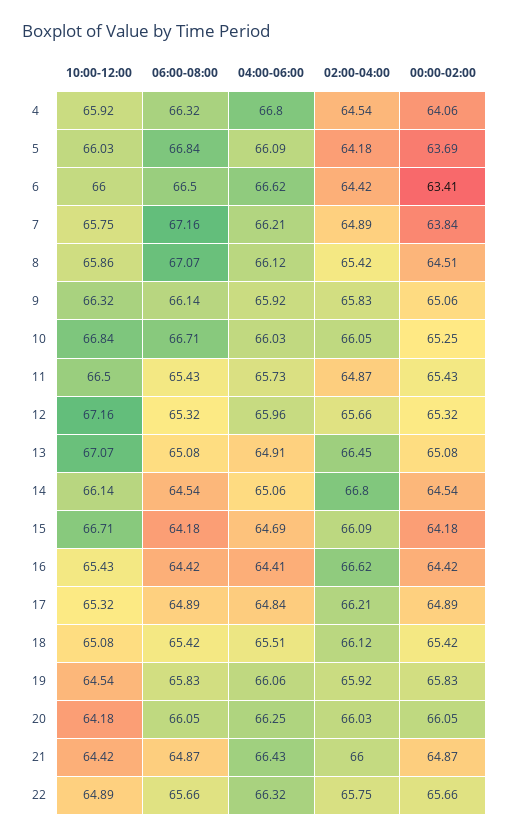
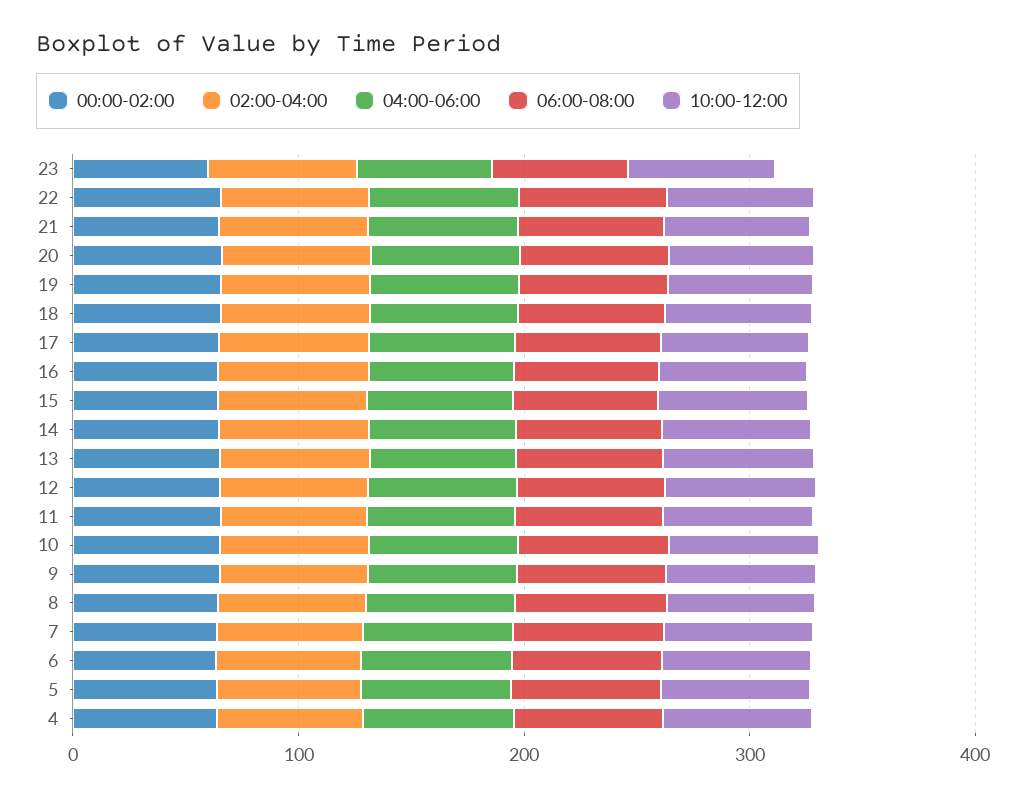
  {
    "10:00-12:00": {
      "4": 65.92,
      "5": 66.03,
      "6": 66,
      "7": 65.75,
      "8": 65.86,
      "9": 66.32,
      "10": 66.84,
      "11": 66.5,
      "12": 67.16,
      "13": 67.07,
      "14": 66.14,
      "15": 66.71,
      "16": 65.43,
      "17": 65.32,
      "18": 65.08,
      "19": 64.54,
      "20": 64.18,
      "21": 64.42,
-     "22": 64.89
+     "22": 64.89,
+     "23": 60
    },
    "06:00-08:00": {
      "4": 66.32,
      "5": 66.84,
      "6": 66.5,
      "7": 67.16,
      "8": 67.07,
      "9": 66.14,
      "10": 66.71,
      "11": 65.43,
      "12": 65.32,
      "13": 65.08,
      "14": 64.54,
      "15": 64.18,
      "16": 64.42,
      "17": 64.89,
      "18": 65.42,
      "19": 65.83,
      "20": 66.05,
      "21": 64.87,
-     "22": 65.66
+     "22": 65.66,
+     "23": 60
    },
    "04:00-06:00": {
      "4": 66.8,
      "5": 66.09,
      "6": 66.62,
      "7": 66.21,
      "8": 66.12,
      "9": 65.92,
      "10": 66.03,
      "11": 65.73,
      "12": 65.96,
      "13": 64.91,
      "14": 65.06,
      "15": 64.69,
      "16": 64.41,
      "17": 64.84,
      "18": 65.51,
      "19": 66.06,
      "20": 66.25,
      "21": 66.43,
-     "22": 66.32
+     "22": 66.32,
+     "23": 60
    },
    "02:00-04:00": {
      "4": 64.54,
      "5": 64.18,
      "6": 64.42,
      "7": 64.89,
      "8": 65.42,
      "9": 65.83,
      "10": 66.05,
      "11": 64.87,
      "12": 65.66,
      "13": 66.45,
      "14": 66.8,
      "15": 66.09,
      "16": 66.62,
      "17": 66.21,
      "18": 66.12,
      "19": 65.92,
      "20": 66.03,
      "21": 66,
-     "22": 65.75
+     "22": 65.75,
+     "23": 60
    },
    "00:00-02:00": {
      "4": 64.06,
      "5": 63.69,
      "6": 63.41,
      "7": 63.84,
      "8": 64.51,
      "9": 65.06,
      "10": 65.25,
      "11": 65.43,
      "12": 65.32,
      "13": 65.08,
      "14": 64.54,
      "15": 64.18,
      "16": 64.42,
      "17": 64.89,
      "18": 65.42,
      "19": 65.83,
      "20": 66.05,
      "21": 64.87,
-     "22": 65.66
+     "22": 65.66,
+     "23": 60
    }
  }

